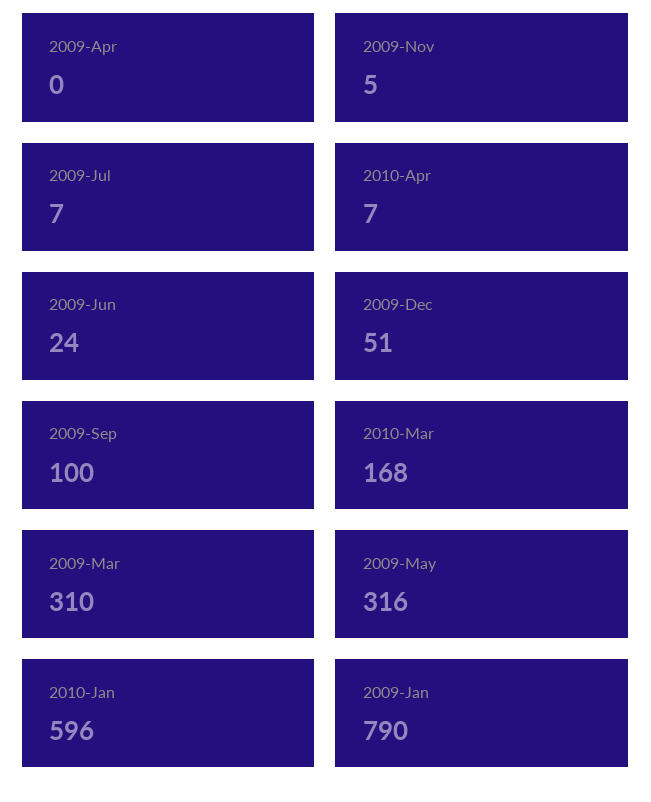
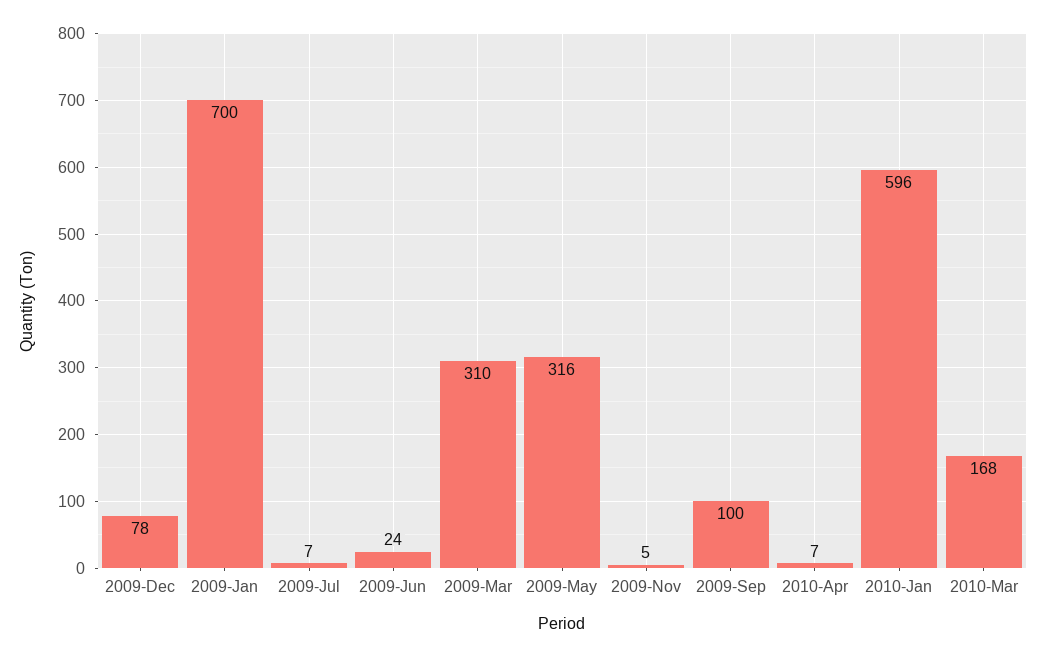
  {
-   "2009-Apr": 0,
    "2009-Nov": 5,
    "2009-Jul": 7,
    "2010-Apr": 7,
    "2009-Jun": 24,
-   "2009-Dec": 51,
+   "2009-Dec": 78,
    "2009-Sep": 100,
    "2010-Mar": 168,
    "2009-Mar": 310,
    "2009-May": 316,
    "2010-Jan": 596,
-   "2009-Jan": 790
+   "2009-Jan": 700
  }

